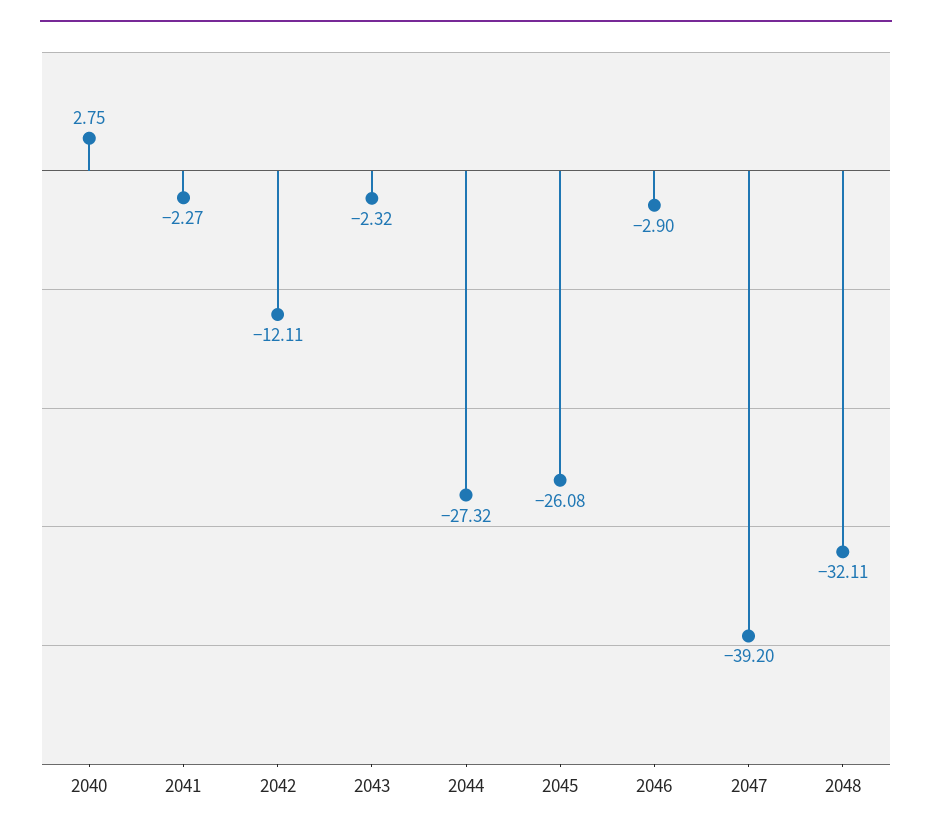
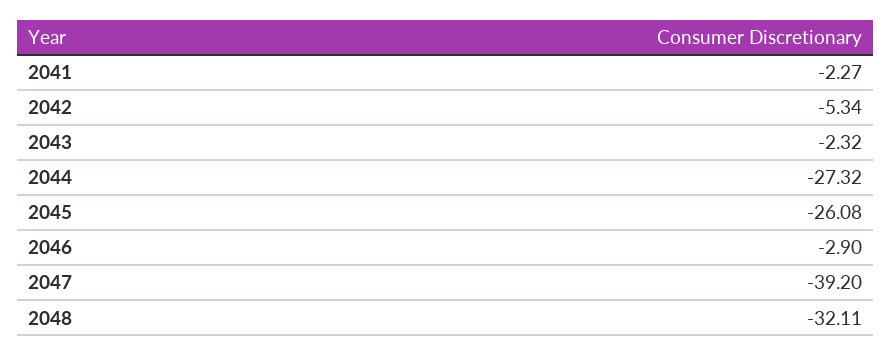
  {
-   "2040": 2.75,
    "2041": -2.27,
-   "2042": -12.11,
+   "2042": -5.34,
    "2043": -2.32,
    "2044": -27.32,
    "2045": -26.08,
    "2046": -2.9,
    "2047": -39.2,
    "2048": -32.11
  }

